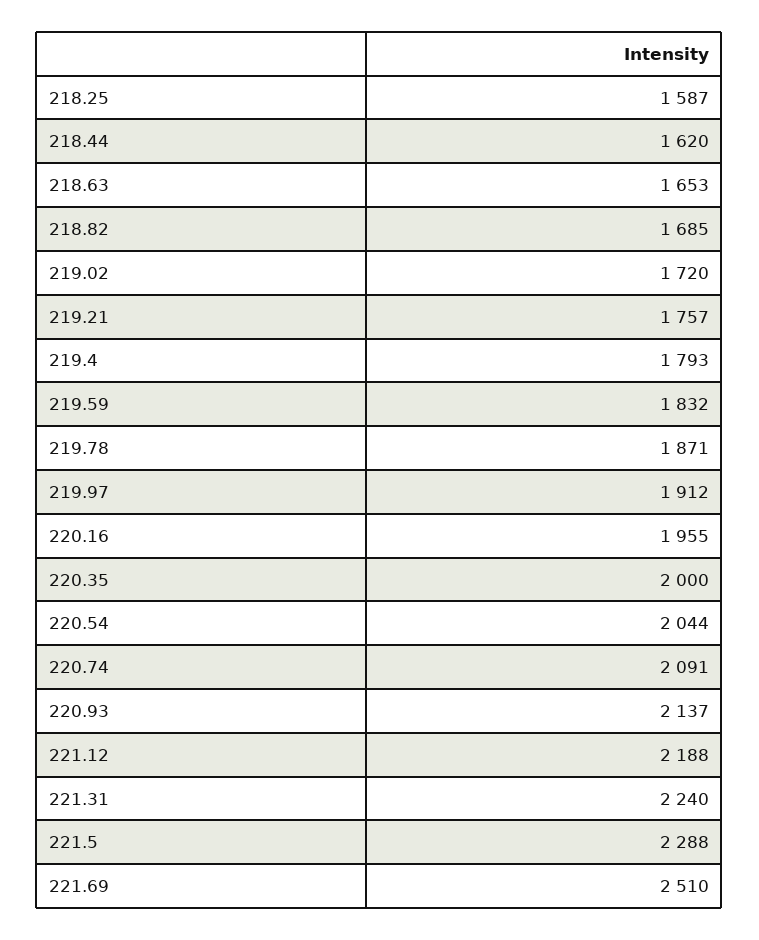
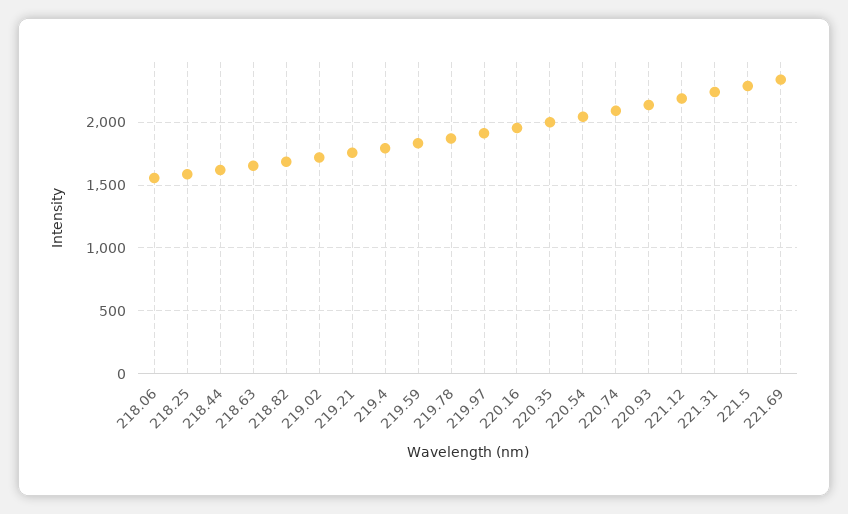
  {
    "218.25": 1587,
    "218.44": 1620,
    "218.63": 1653,
    "218.82": 1685,
    "219.02": 1720,
    "219.21": 1757,
    "219.4": 1793,
    "219.59": 1832,
    "219.78": 1871,
    "219.97": 1912,
    "220.16": 1955,
    "220.35": 2000,
    "220.54": 2044,
    "220.74": 2091,
    "220.93": 2137,
    "221.12": 2188,
    "221.31": 2240,
    "221.5": 2288,
-   "221.69": 2510
+   "221.69": 2350,
+   "218.06": 1550
  }

